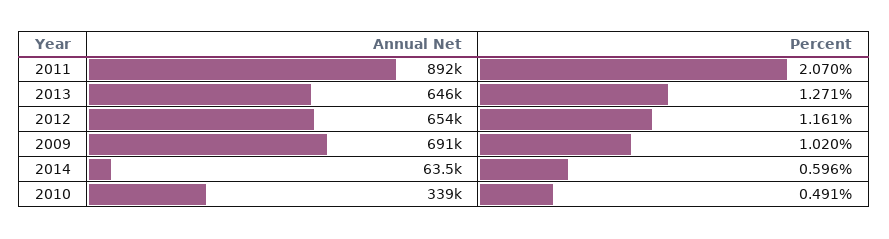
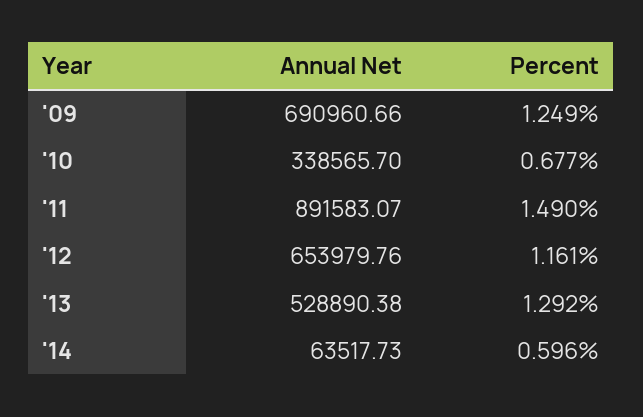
  {
    "Annual Net": {
      "2011": 891583.07,
-     "2013": 646000,
+     "2013": 528890.38,
      "2012": 653979.76,
      "2009": 690960.66,
      "2014": 63517.73,
      "2010": 338565.7
    },
    "Percent": {
-     "2011": 2.07,
+     "2011": 1.49,
-     "2013": 1.271,
+     "2013": 1.292,
      "2012": 1.161,
-     "2009": 1.02,
+     "2009": 1.249,
      "2014": 0.596,
-     "2010": 0.491
+     "2010": 0.677
    }
  }

